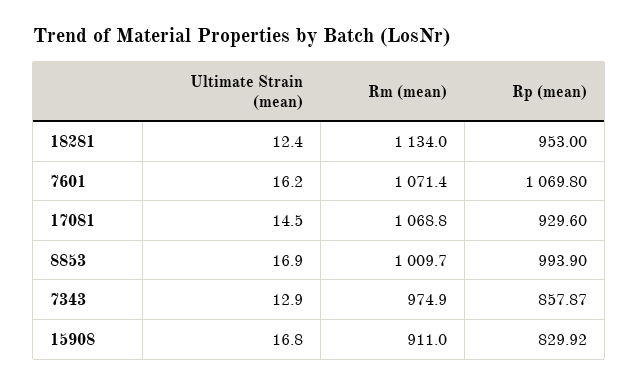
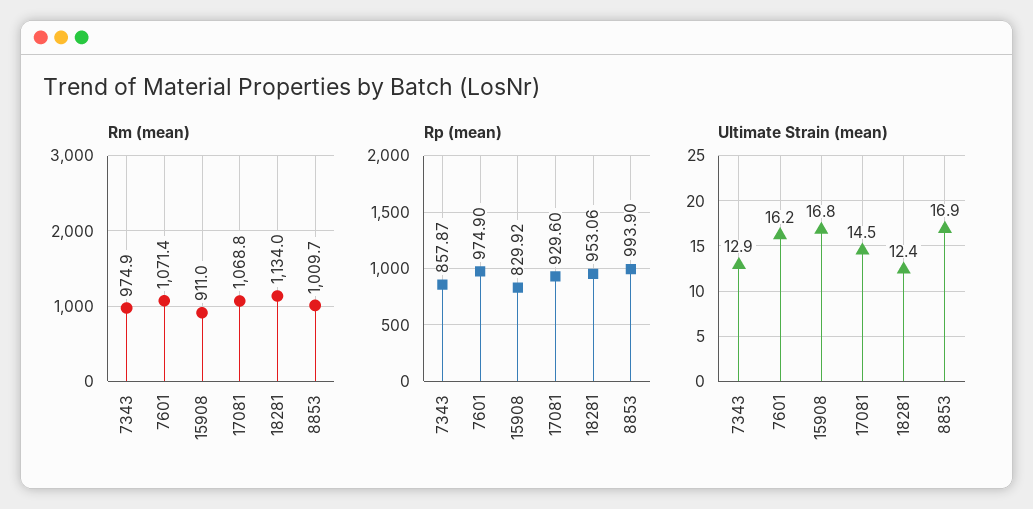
  {
    "Ultimate Strain (mean)": {
      "18281": 12.4,
      "7601": 16.2,
      "17081": 14.5,
      "8853": 16.9,
      "7343": 12.9,
      "15908": 16.8
    },
    "Rm (mean)": {
      "18281": 1134,
      "7601": 1071.4,
      "17081": 1068.8,
      "8853": 1009.7,
      "7343": 974.9,
      "15908": 911
    },
    "Rp (mean)": {
-     "18281": 953,
+     "18281": 953.06,
-     "7601": 1069.8,
+     "7601": 974.9,
      "17081": 929.6,
      "8853": 993.9,
      "7343": 857.87,
      "15908": 829.92
    }
  }

